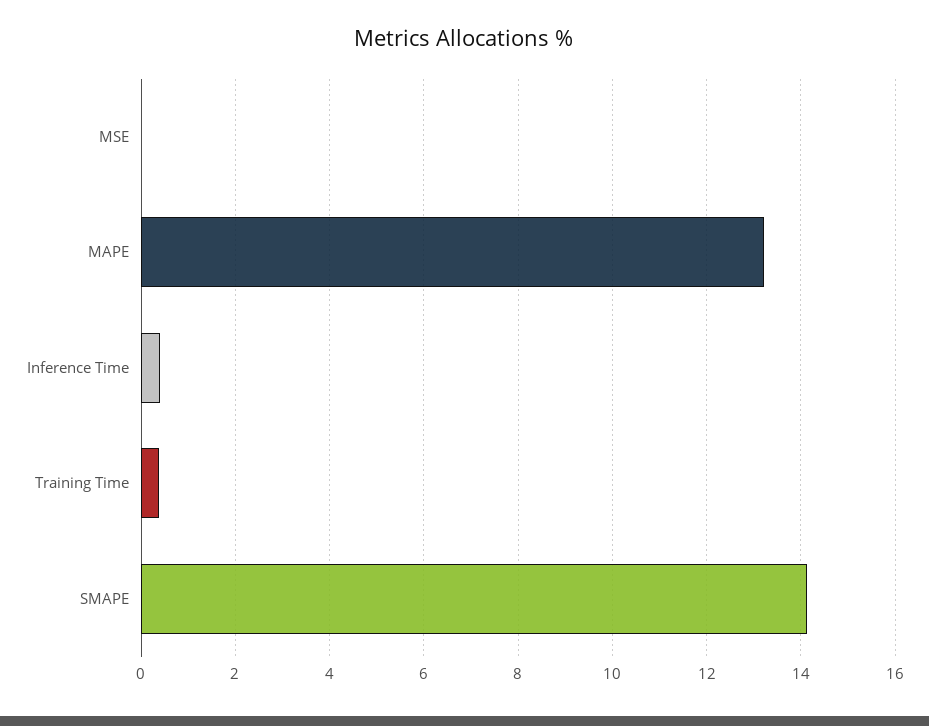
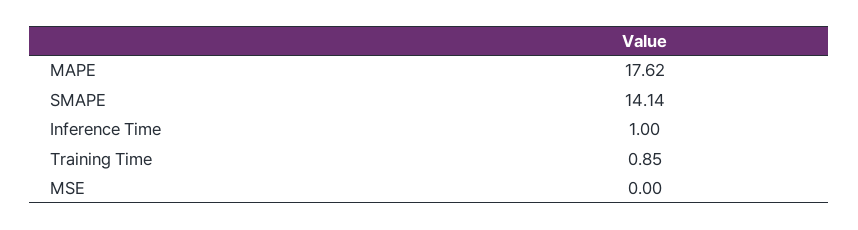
  {
    "MSE": 0,
-   "MAPE": 13.2,
+   "MAPE": 17.62,
-   "Inference Time": 0.4,
+   "Inference Time": 1,
-   "Training Time": 0.4,
+   "Training Time": 0.85,
    "SMAPE": 14.14
  }

